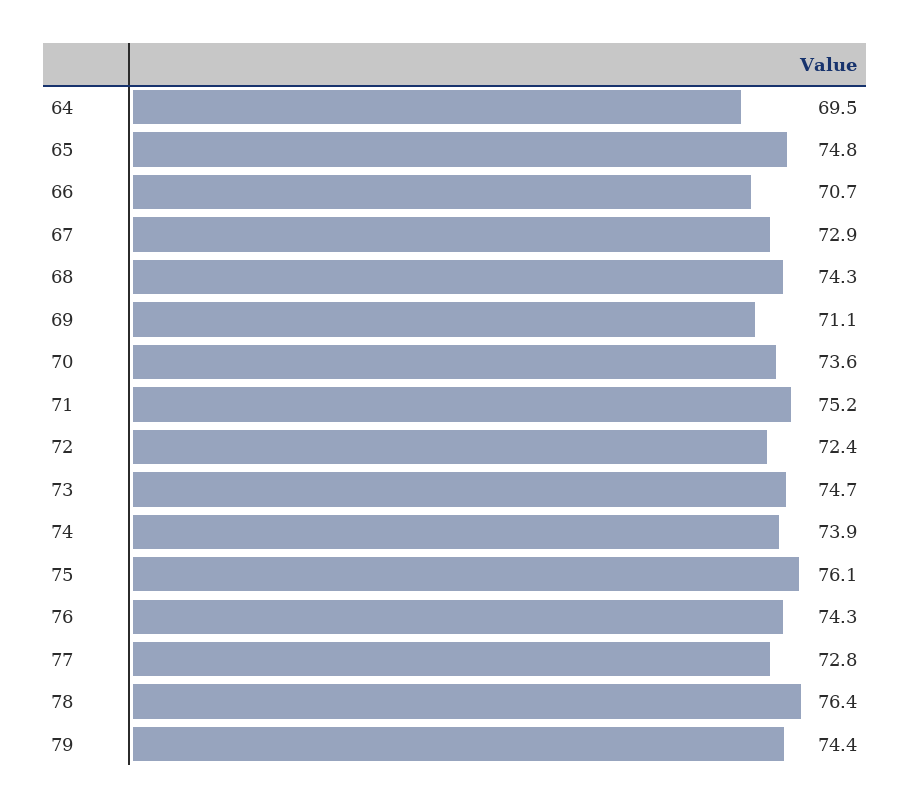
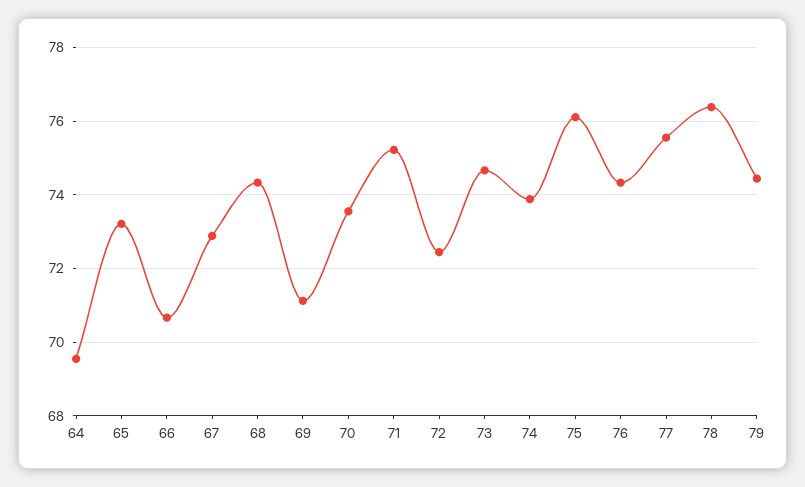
  {
    "64": 69.5,
-   "65": 74.8,
+   "65": 73.2,
    "66": 70.7,
    "67": 72.9,
    "68": 74.3,
    "69": 71.1,
    "70": 73.6,
    "71": 75.2,
    "72": 72.4,
    "73": 74.7,
    "74": 73.9,
    "75": 76.1,
    "76": 74.3,
-   "77": 72.8,
+   "77": 75.6,
    "78": 76.4,
    "79": 74.4
  }

